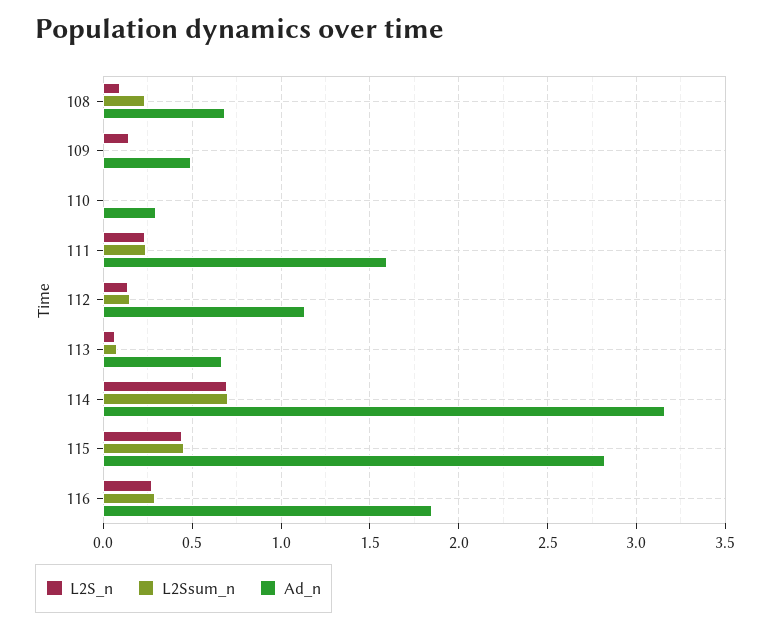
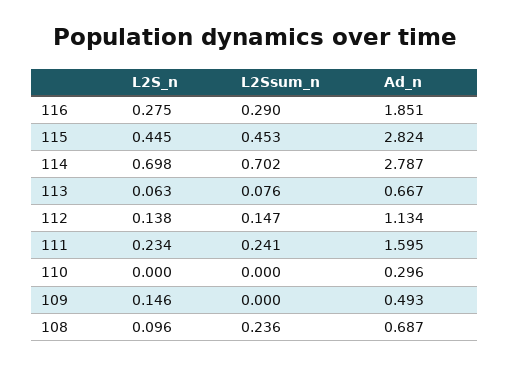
  {
    "L2S_n": {
      "108": 0.096,
      "109": 0.146,
      "110": 0,
      "111": 0.234,
      "112": 0.138,
      "113": 0.063,
      "114": 0.698,
      "115": 0.445,
      "116": 0.275
    },
    "L2Ssum_n": {
      "108": 0.236,
      "109": 0,
      "110": 0,
      "111": 0.241,
      "112": 0.147,
      "113": 0.076,
      "114": 0.702,
      "115": 0.453,
      "116": 0.29
    },
    "Ad_n": {
      "108": 0.687,
      "109": 0.493,
      "110": 0.296,
      "111": 1.595,
      "112": 1.134,
      "113": 0.667,
-     "114": 3.15,
+     "114": 2.787,
      "115": 2.824,
      "116": 1.851
    }
  }

